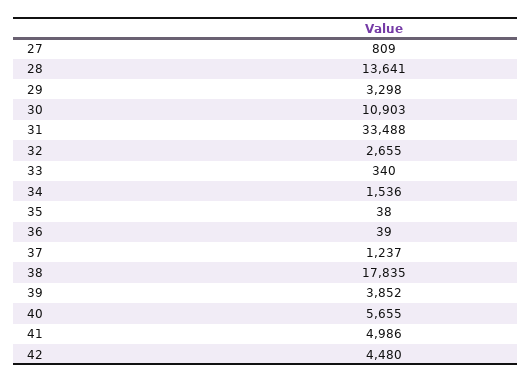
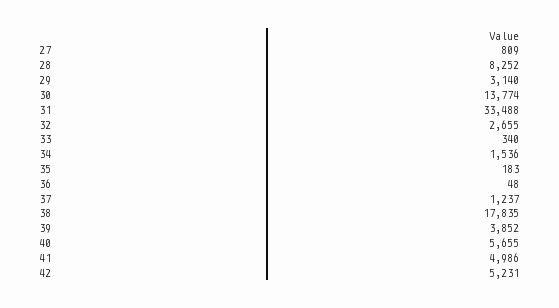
  {
    "27": 809,
-   "28": 13641,
+   "28": 8252,
-   "29": 3298,
+   "29": 3140,
-   "30": 10903,
+   "30": 13774,
    "31": 33488,
    "32": 2655,
    "33": 340,
    "34": 1536,
-   "35": 38,
+   "35": 183,
-   "36": 39,
+   "36": 48,
    "37": 1237,
    "38": 17835,
    "39": 3852,
    "40": 5655,
    "41": 4986,
-   "42": 4480
+   "42": 5231
  }

